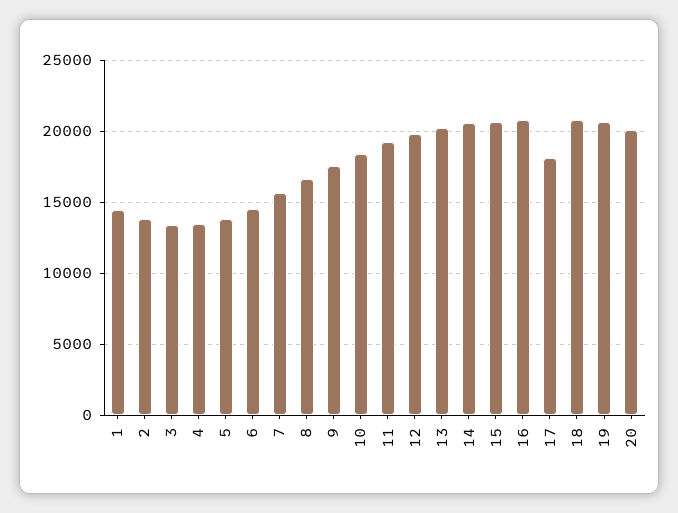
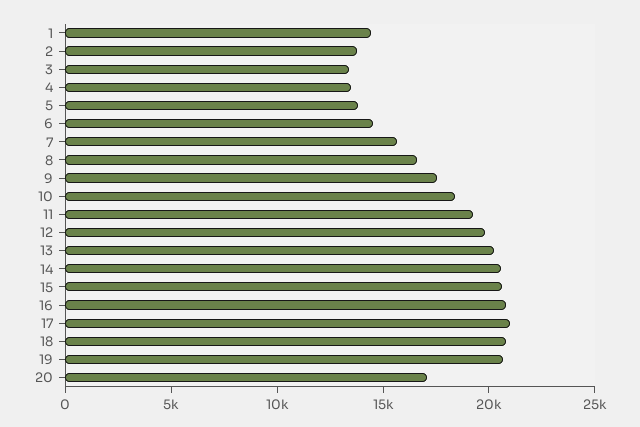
  {
    "1": 14500,
    "2": 14000,
    "3": 13500,
    "4": 13500,
    "5": 14000,
    "6": 14500,
    "7": 15500,
    "8": 16500,
    "9": 17500,
    "10": 18500,
    "11": 19000,
    "12": 20000,
    "13": 20000,
    "14": 20500,
    "15": 20500,
    "16": 21000,
-   "17": 18000,
+   "17": 21000,
    "18": 21000,
    "19": 20500,
-   "20": 20000
+   "20": 17000
  }

